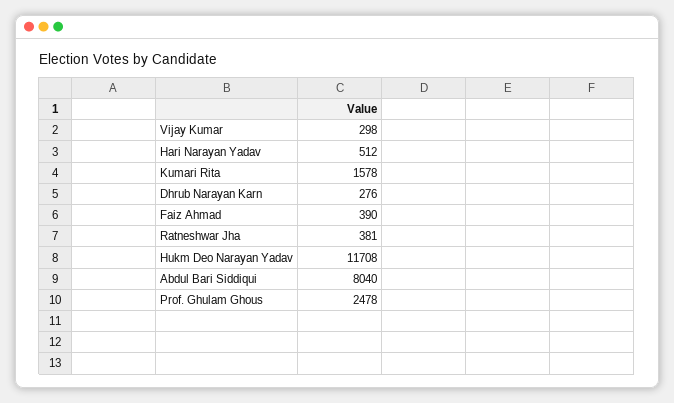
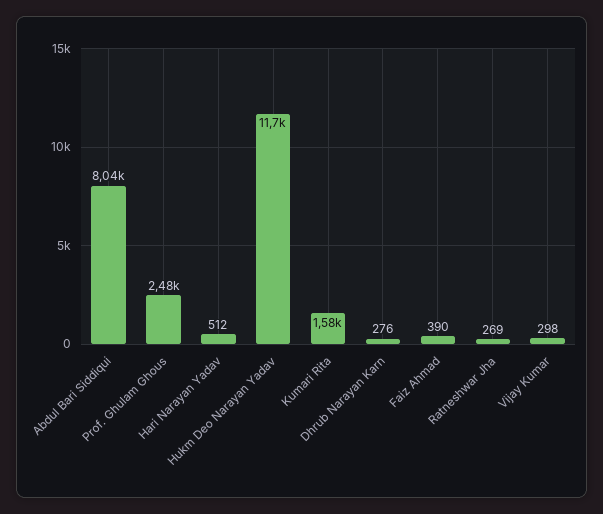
  {
    "Vijay Kumar": 298,
    "Hari Narayan Yadav": 512,
    "Kumari Rita": 1578,
    "Dhrub Narayan Karn": 276,
    "Faiz Ahmad": 390,
-   "Ratneshwar Jha": 381,
+   "Ratneshwar Jha": 269,
    "Hukm Deo Narayan Yadav": 11708,
    "Abdul Bari Siddiqui": 8040,
    "Prof. Ghulam Ghous": 2478
  }

